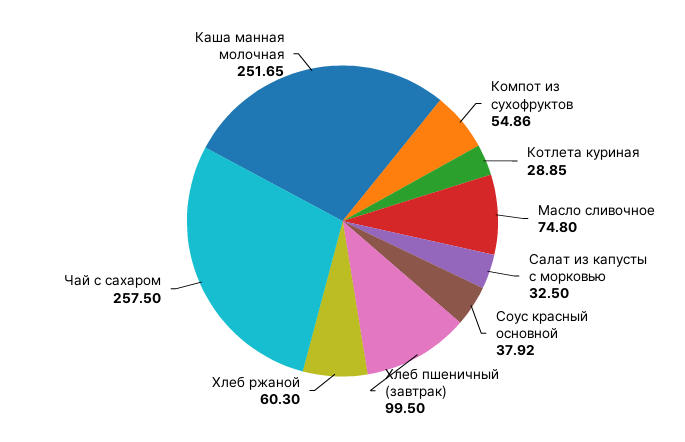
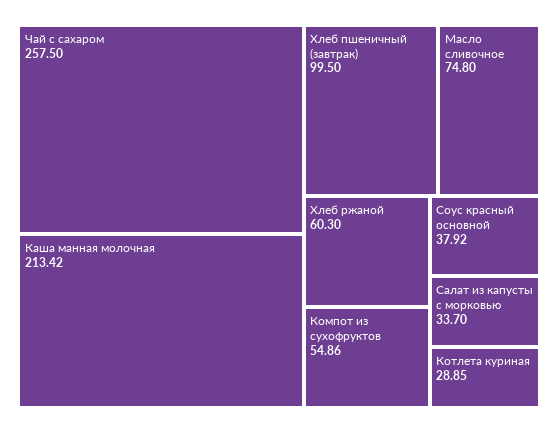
  {
    "Компот из сухофруктов": 54.86,
    "Котлета куриная": 28.85,
    "Масло сливочное": 74.8,
-   "Салат из капусты с морковью": 32.5,
+   "Салат из капусты с морковью": 33.7,
    "Соус красный основной": 37.92,
    "Хлеб пшеничный (завтрак)": 99.5,
    "Хлеб ржаной": 60.3,
    "Чай с сахаром": 257.5,
-   "Каша манная молочная": 251.65
+   "Каша манная молочная": 213.42
  }

